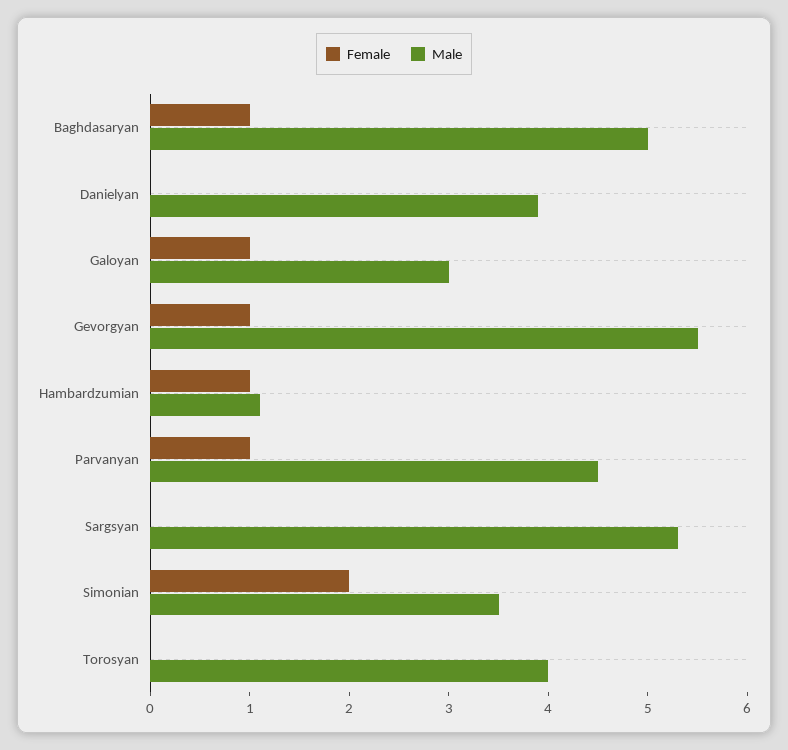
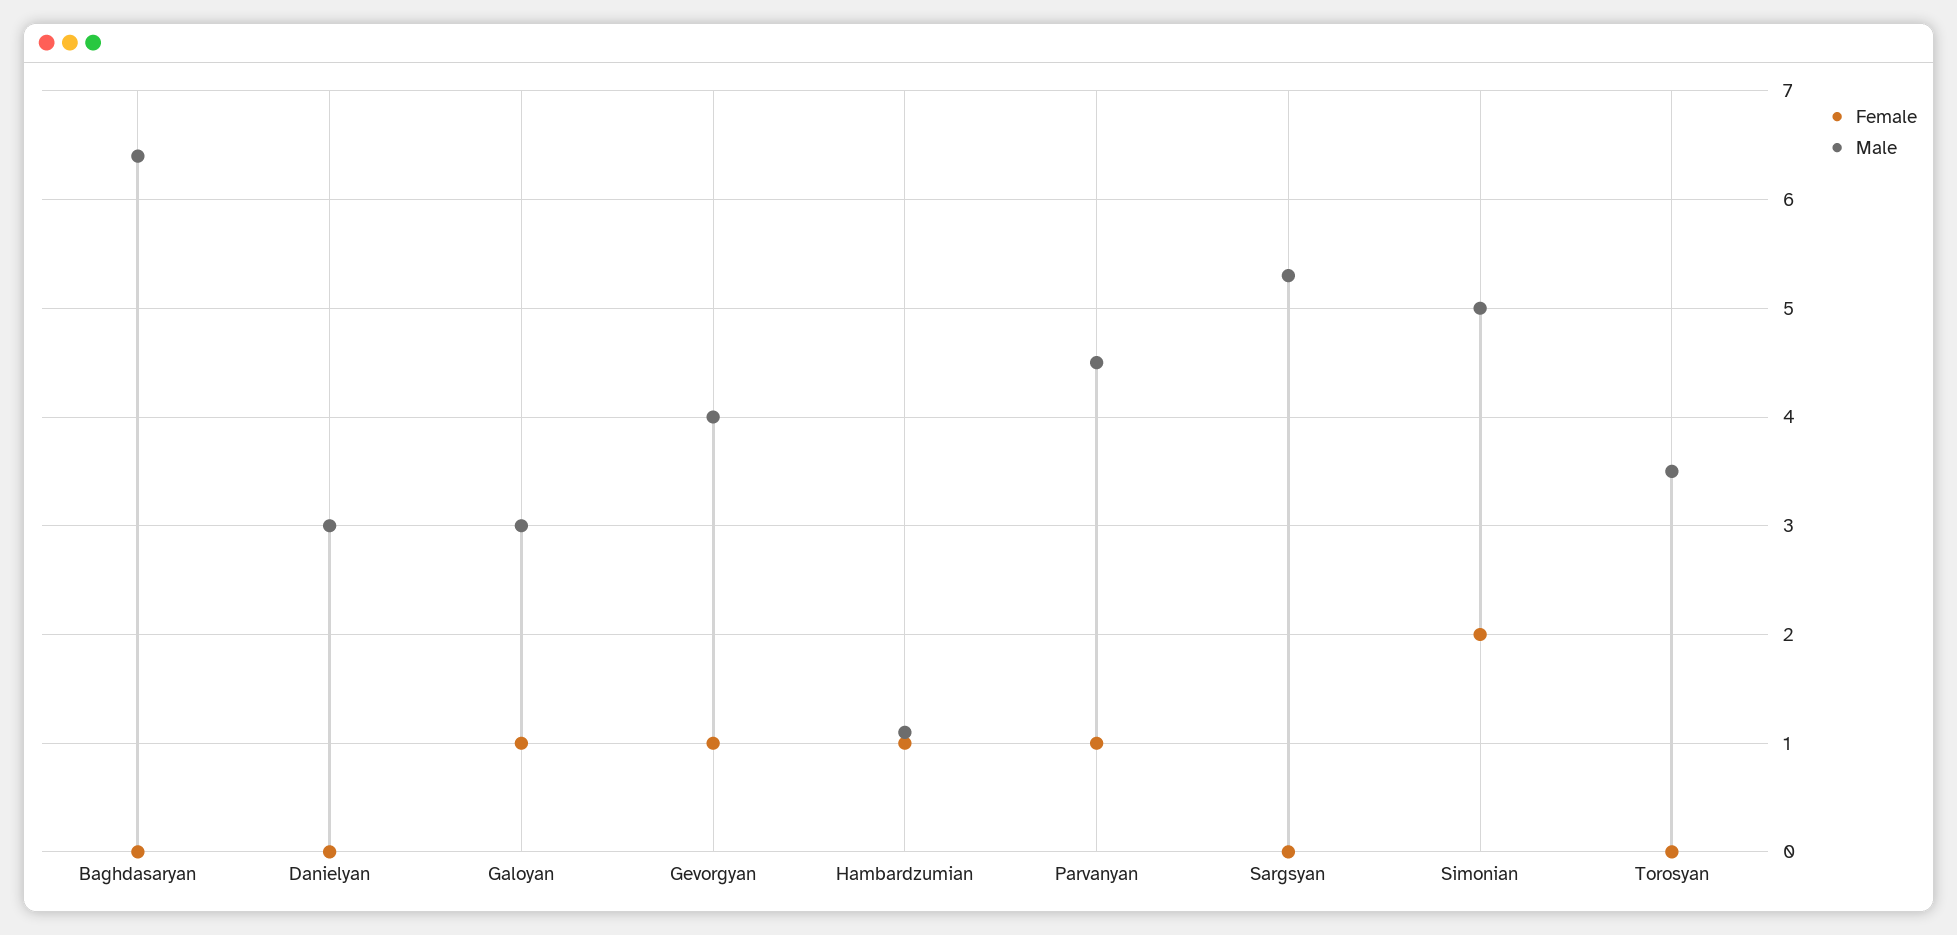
  {
    "Female": {
-     "Baghdasaryan": 1,
+     "Baghdasaryan": 0,
      "Danielyan": 0,
      "Galoyan": 1,
      "Gevorgyan": 1,
      "Hambardzumian": 1,
      "Parvanyan": 1,
      "Sargsyan": 0,
      "Simonian": 2,
      "Torosyan": 0
    },
    "Male": {
-     "Baghdasaryan": 5,
+     "Baghdasaryan": 6.4,
-     "Danielyan": 3.9,
+     "Danielyan": 3,
      "Galoyan": 3,
-     "Gevorgyan": 5.5,
+     "Gevorgyan": 4,
      "Hambardzumian": 1.1,
      "Parvanyan": 4.5,
      "Sargsyan": 5.3,
-     "Simonian": 3.5,
+     "Simonian": 5,
-     "Torosyan": 4
+     "Torosyan": 3.5
    }
  }

